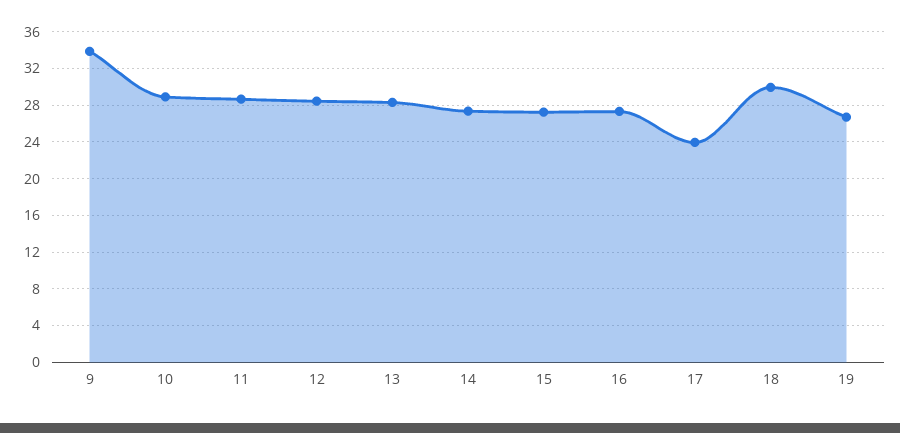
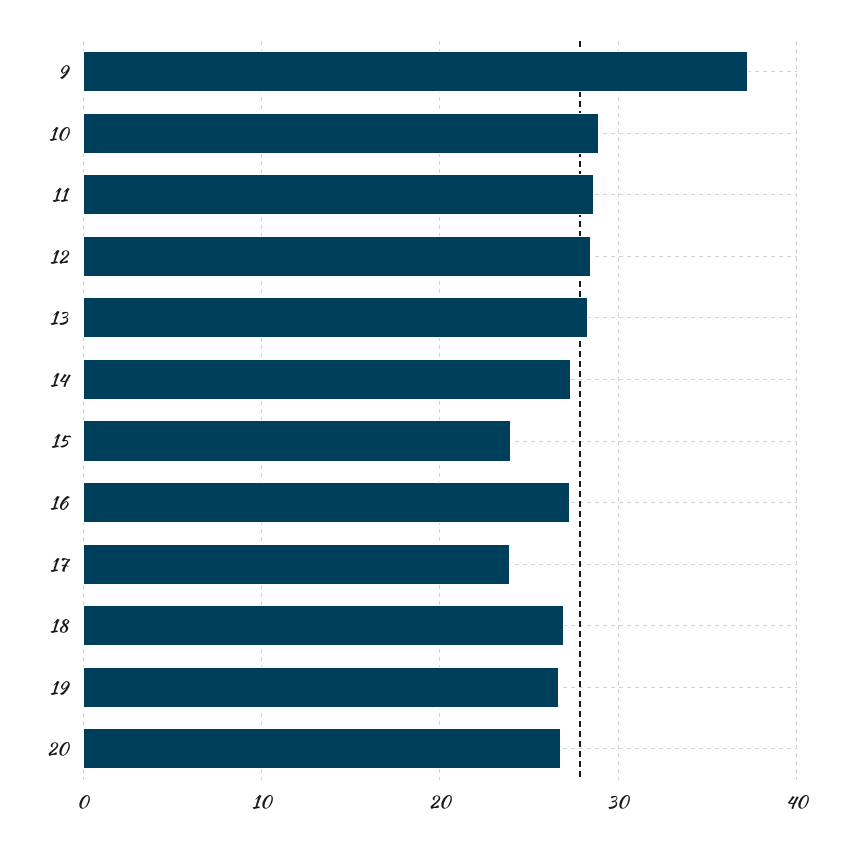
  {
-   "9": 34,
+   "9": 37,
    "10": 29,
    "11": 29,
    "12": 28,
    "13": 28,
    "14": 27,
-   "15": 27,
+   "15": 24,
    "16": 27,
    "17": 24,
-   "18": 30,
+   "18": 27,
-   "19": 27
+   "19": 27,
+   "20": 27
  }

